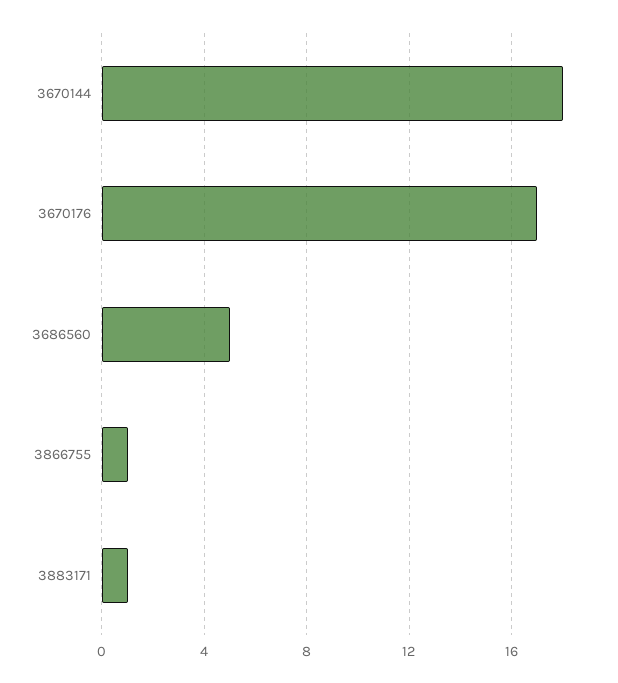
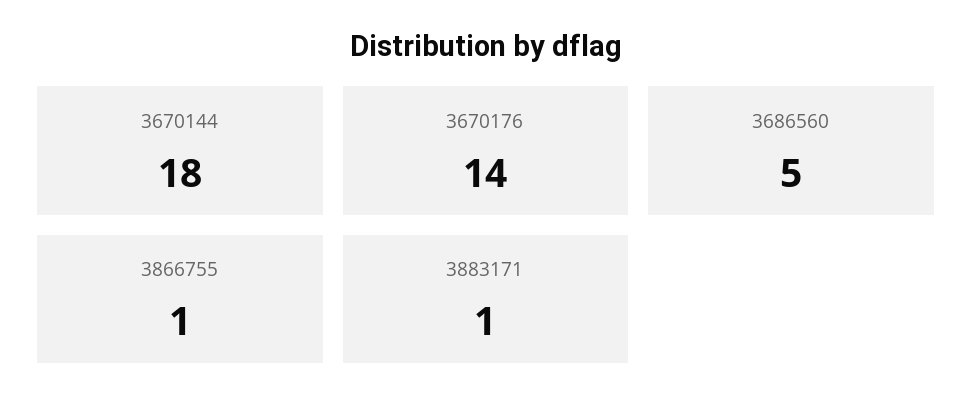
  {
    "3670144": 18,
-   "3670176": 17,
+   "3670176": 14,
    "3686560": 5,
    "3866755": 1,
    "3883171": 1
  }

